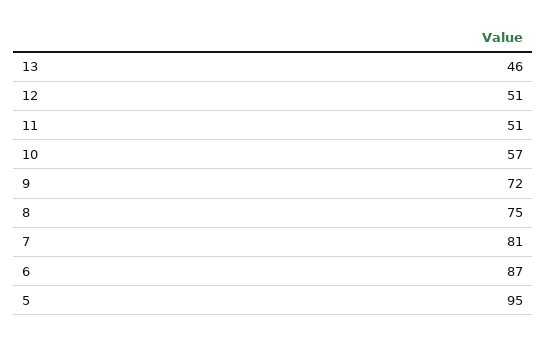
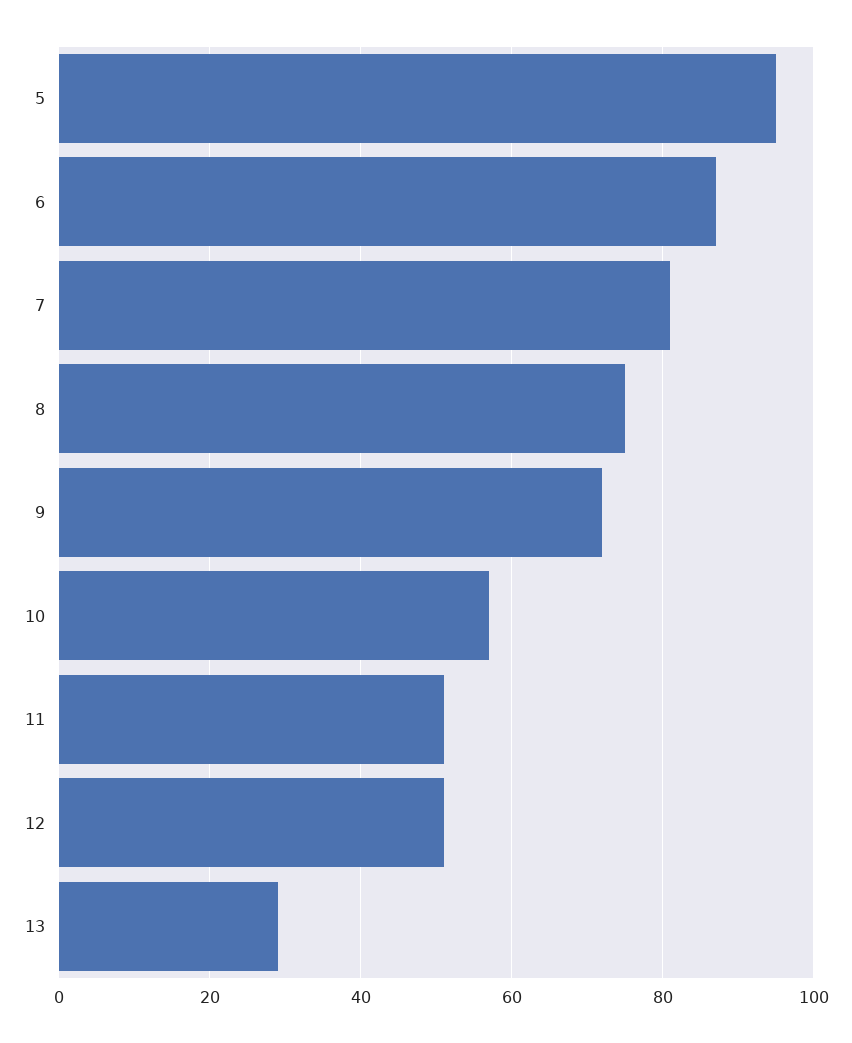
  {
-   "13": 46,
+   "13": 30,
    "12": 51,
    "11": 51,
    "10": 57,
    "9": 72,
    "8": 75,
    "7": 81,
    "6": 87,
    "5": 95
  }

